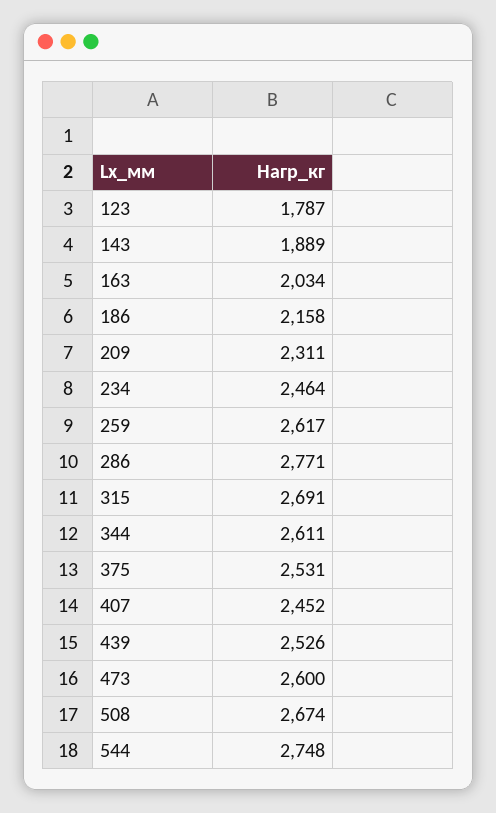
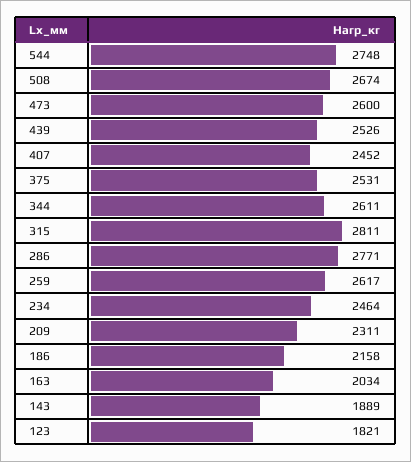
  {
-   "123": 1787,
+   "123": 1821,
    "143": 1889,
    "163": 2034,
    "186": 2158,
    "209": 2311,
    "234": 2464,
    "259": 2617,
    "286": 2771,
-   "315": 2691,
+   "315": 2811,
    "344": 2611,
    "375": 2531,
    "407": 2452,
    "439": 2526,
    "473": 2600,
    "508": 2674,
    "544": 2748
  }

